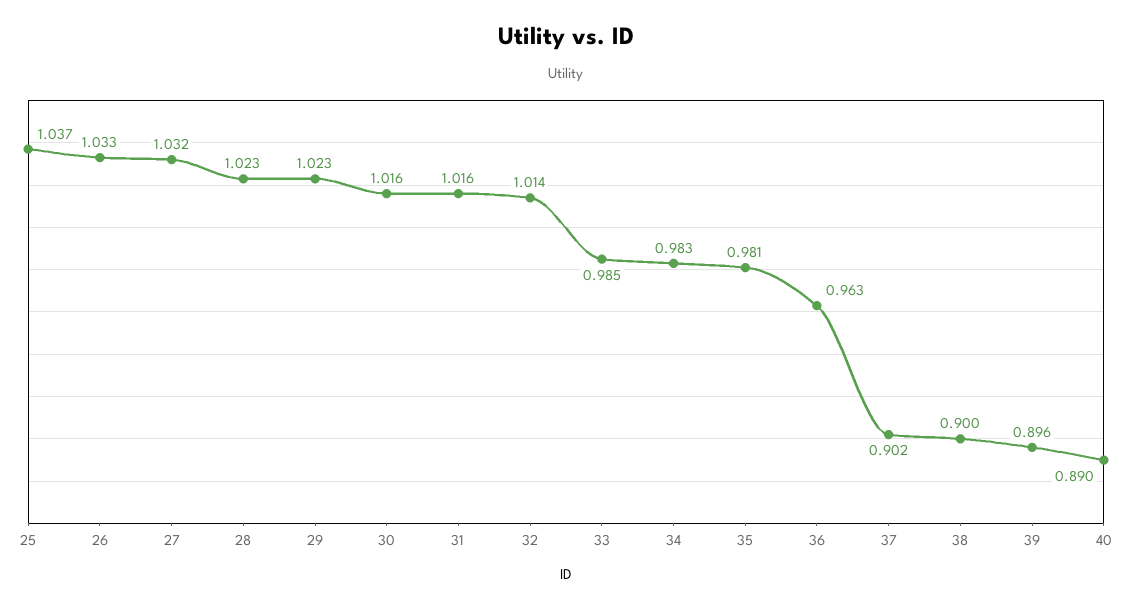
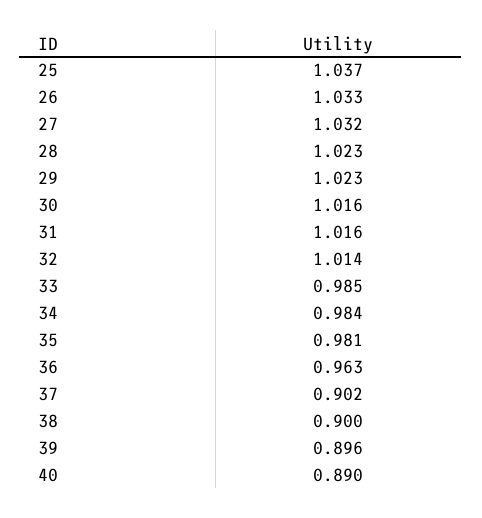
  {
    "25": 1.037,
    "26": 1.033,
    "27": 1.032,
    "28": 1.023,
    "29": 1.023,
    "30": 1.016,
    "31": 1.016,
    "32": 1.014,
    "33": 0.985,
-   "34": 0.983,
+   "34": 0.984,
    "35": 0.981,
    "36": 0.963,
    "37": 0.902,
    "38": 0.9,
    "39": 0.896,
    "40": 0.89
  }

